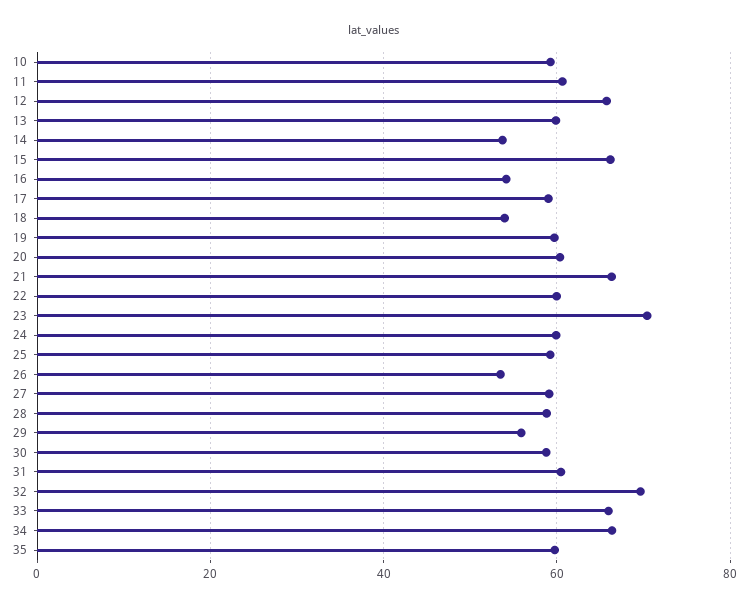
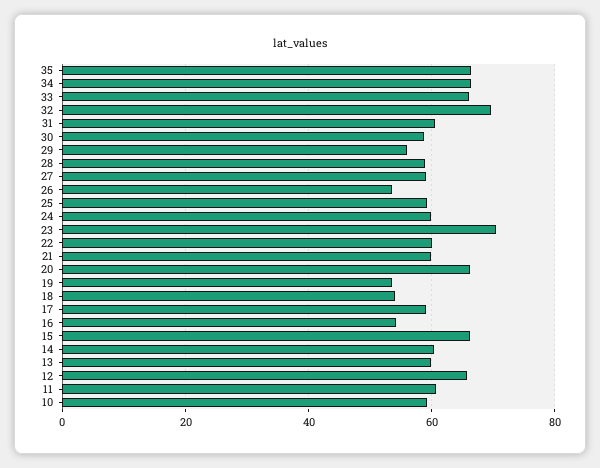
  {
    "10": 60,
    "11": 60,
    "12": 66,
    "13": 60,
-   "14": 54,
+   "14": 60,
    "15": 66,
    "16": 54,
    "17": 60,
    "18": 54,
-   "19": 60,
+   "19": 54,
-   "20": 60,
+   "20": 66,
-   "21": 66,
+   "21": 60,
    "22": 60,
    "23": 70,
    "24": 60,
    "25": 60,
    "26": 54,
    "27": 60,
    "28": 58,
    "29": 56,
    "30": 58,
    "31": 60,
    "32": 70,
    "33": 66,
    "34": 66,
-   "35": 60
+   "35": 66
  }

